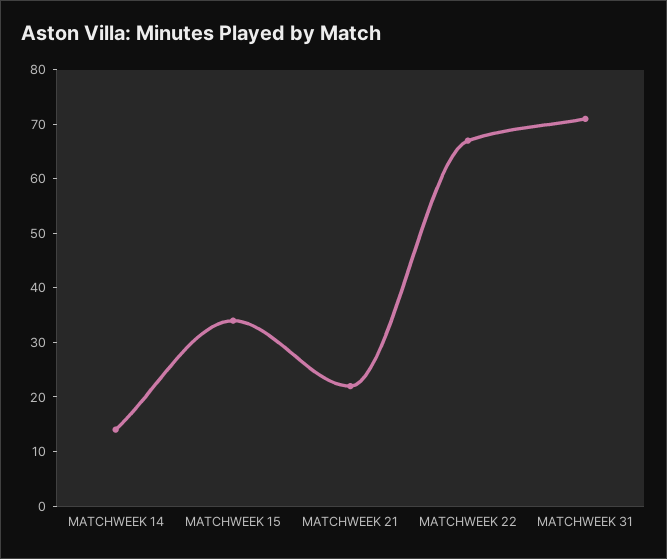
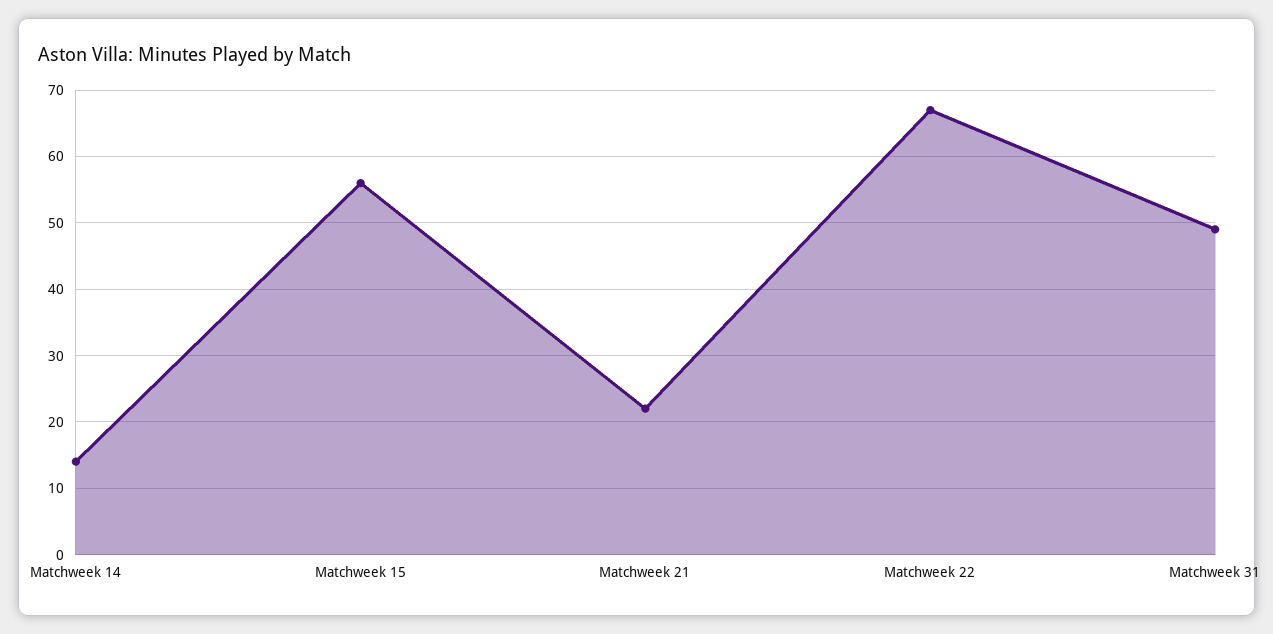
  {
    "MATCHWEEK 14": 14,
-   "MATCHWEEK 15": 35,
+   "MATCHWEEK 15": 56,
    "MATCHWEEK 21": 22,
    "MATCHWEEK 22": 67,
-   "MATCHWEEK 31": 70
+   "MATCHWEEK 31": 49
  }

